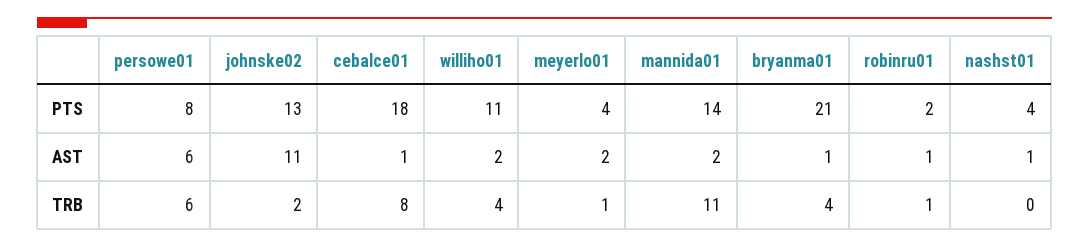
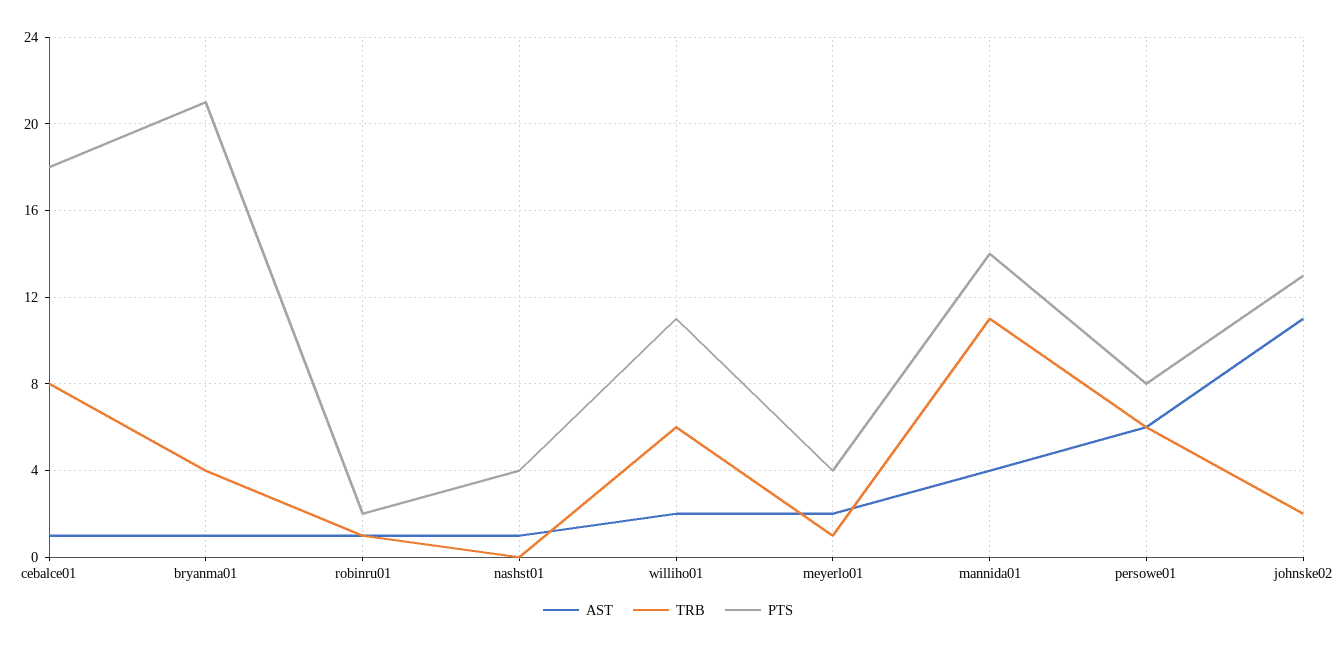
  {
    "PTS": {
      "persowe01": 8,
      "johnske02": 13,
      "cebalce01": 18,
      "williho01": 11,
      "meyerlo01": 4,
      "mannida01": 14,
      "bryanma01": 21,
      "robinru01": 2,
      "nashst01": 4
    },
    "AST": {
      "persowe01": 6,
      "johnske02": 11,
      "cebalce01": 1,
      "williho01": 2,
      "meyerlo01": 2,
-     "mannida01": 2,
+     "mannida01": 4,
      "bryanma01": 1,
      "robinru01": 1,
      "nashst01": 1
    },
    "TRB": {
      "persowe01": 6,
      "johnske02": 2,
      "cebalce01": 8,
-     "williho01": 4,
+     "williho01": 6,
      "meyerlo01": 1,
      "mannida01": 11,
      "bryanma01": 4,
      "robinru01": 1,
      "nashst01": 0
    }
  }

